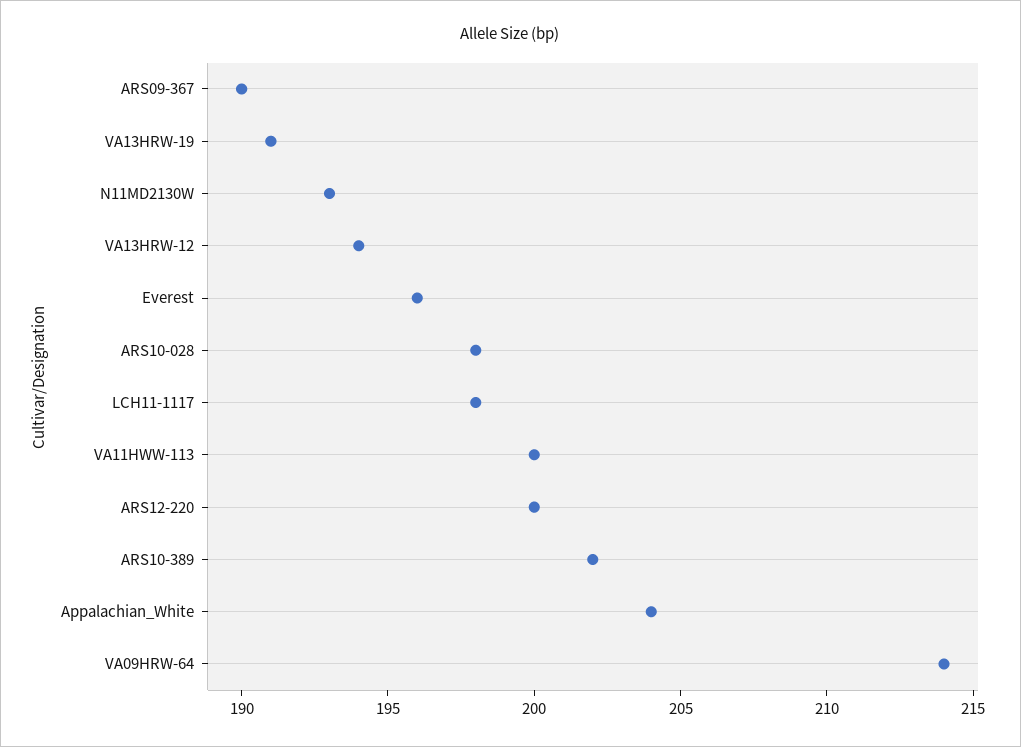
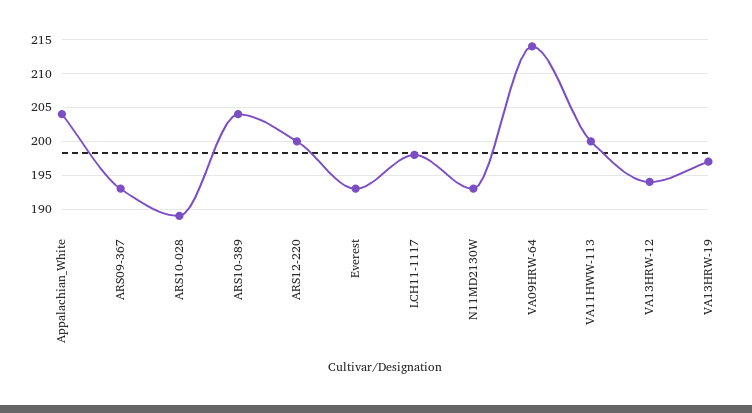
  {
-   "ARS09-367": 190,
+   "ARS09-367": 193,
-   "VA13HRW-19": 191,
+   "VA13HRW-19": 197,
    "N11MD2130W": 193,
    "VA13HRW-12": 194,
-   "Everest": 196,
+   "Everest": 193,
-   "ARS10-028": 198,
+   "ARS10-028": 189,
    "LCH11-1117": 198,
    "VA11HWW-113": 200,
    "ARS12-220": 200,
-   "ARS10-389": 202,
+   "ARS10-389": 204,
    "Appalachian_White": 204,
    "VA09HRW-64": 214
  }

